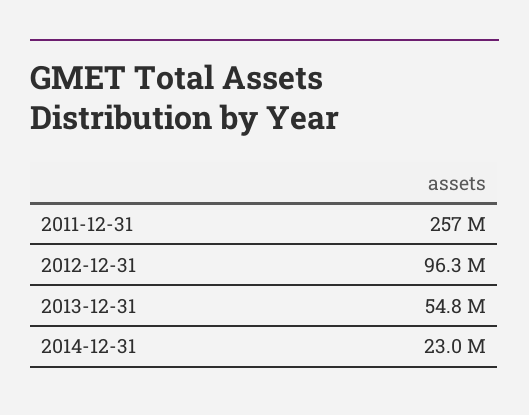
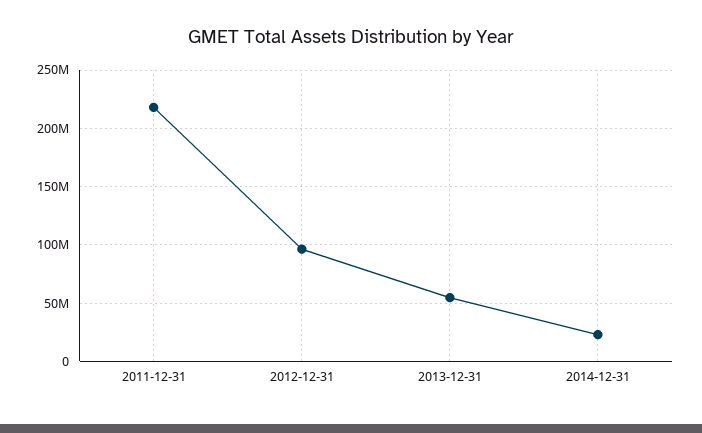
  {
-   "2011-12-31": 257000000,
+   "2011-12-31": 220000000,
    "2012-12-31": 96300000,
    "2013-12-31": 54800000,
    "2014-12-31": 23000000
  }

